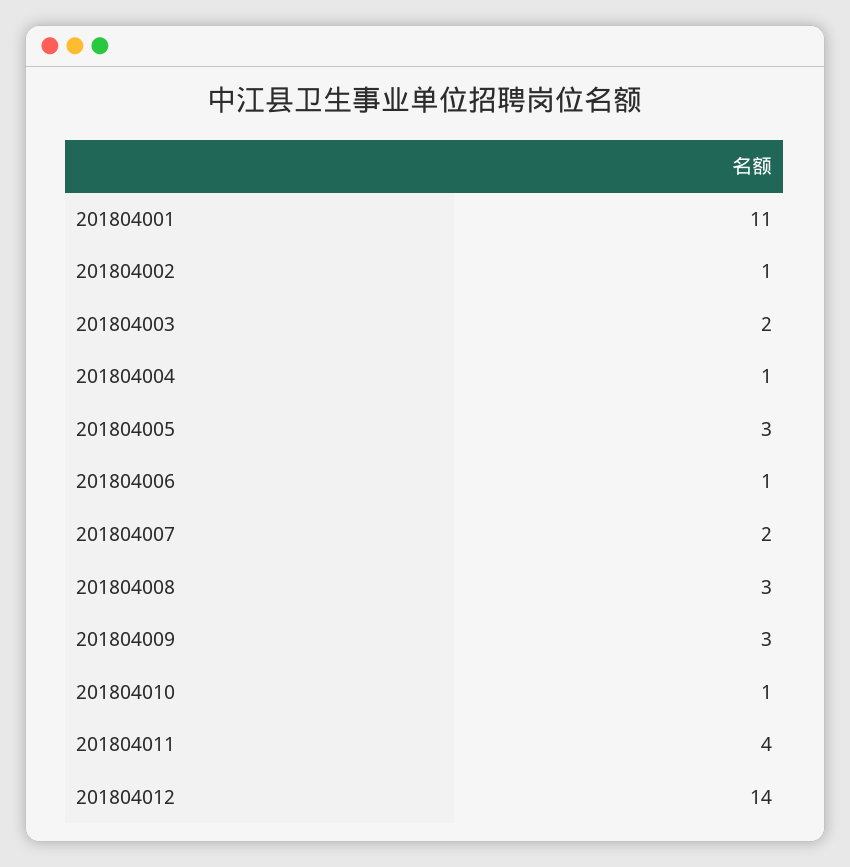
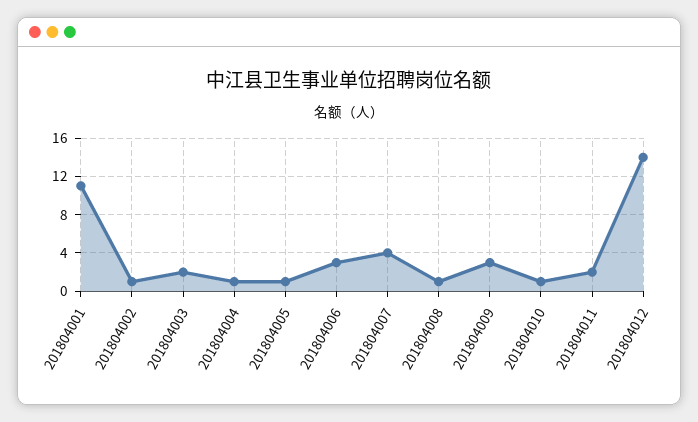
  {
    "201804001": 11,
    "201804002": 1,
    "201804003": 2,
    "201804004": 1,
-   "201804005": 3,
+   "201804005": 1,
-   "201804006": 1,
+   "201804006": 3,
-   "201804007": 2,
+   "201804007": 4,
-   "201804008": 3,
+   "201804008": 1,
    "201804009": 3,
    "201804010": 1,
-   "201804011": 4,
+   "201804011": 2,
    "201804012": 14
  }

